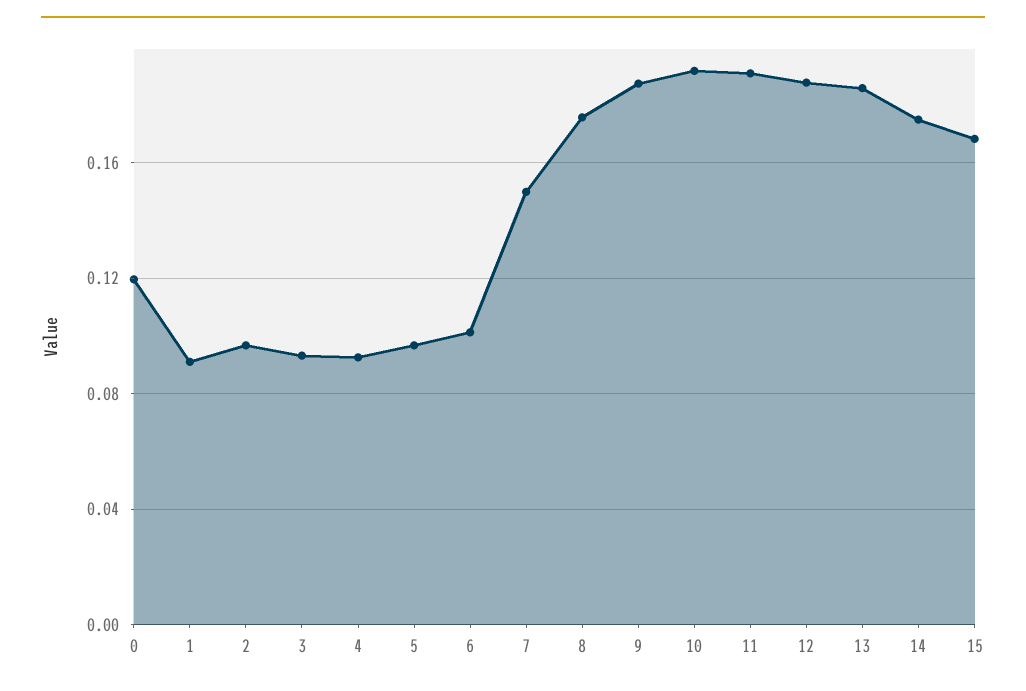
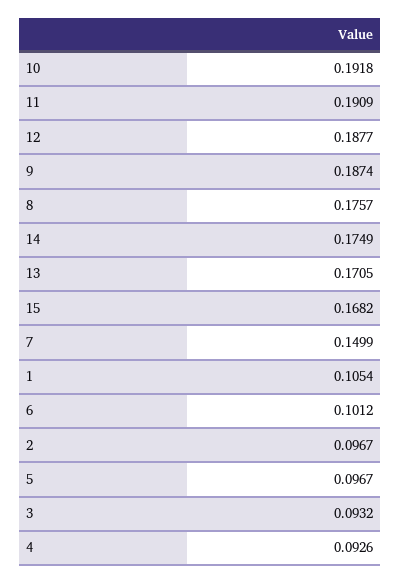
  {
-   "0": 0.12,
-   "1": 0.09,
+   "1": 0.1054,
    "2": 0.0967,
    "3": 0.0932,
    "4": 0.0926,
    "5": 0.0967,
    "6": 0.1012,
    "7": 0.1499,
    "8": 0.1757,
    "9": 0.1874,
    "10": 0.1918,
    "11": 0.1909,
    "12": 0.1877,
-   "13": 0.185,
+   "13": 0.1705,
    "14": 0.1749,
    "15": 0.1682
  }

